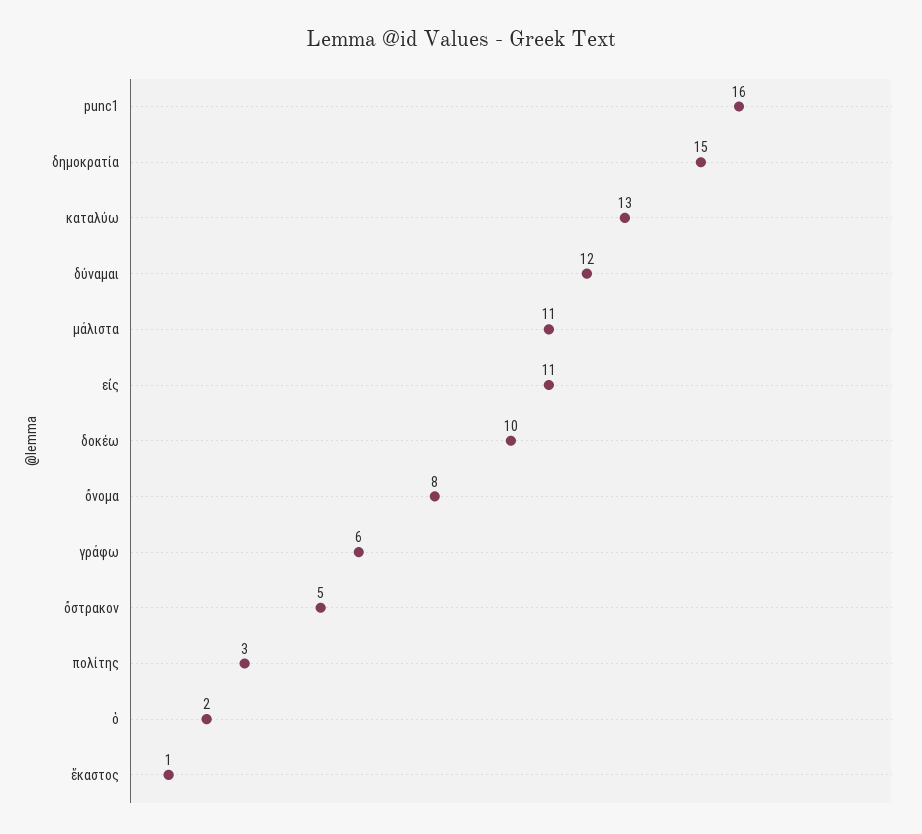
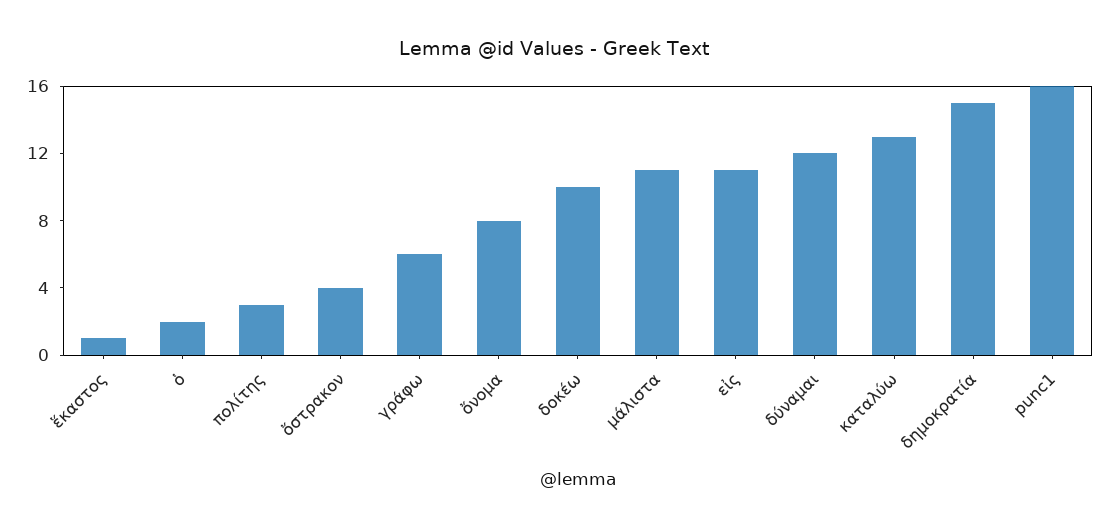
  {
    "punc1": 16,
    "δημοκρατία": 15,
    "καταλύω": 13,
    "δύναμαι": 12,
    "μάλιστα": 11,
    "εἰς": 11,
    "δοκέω": 10,
    "ὄνομα": 8,
    "γράφω": 6,
-   "ὄστρακον": 5,
+   "ὄστρακον": 4,
    "πολίτης": 3,
    "ὁ": 2,
    "ἕκαστος": 1
  }

